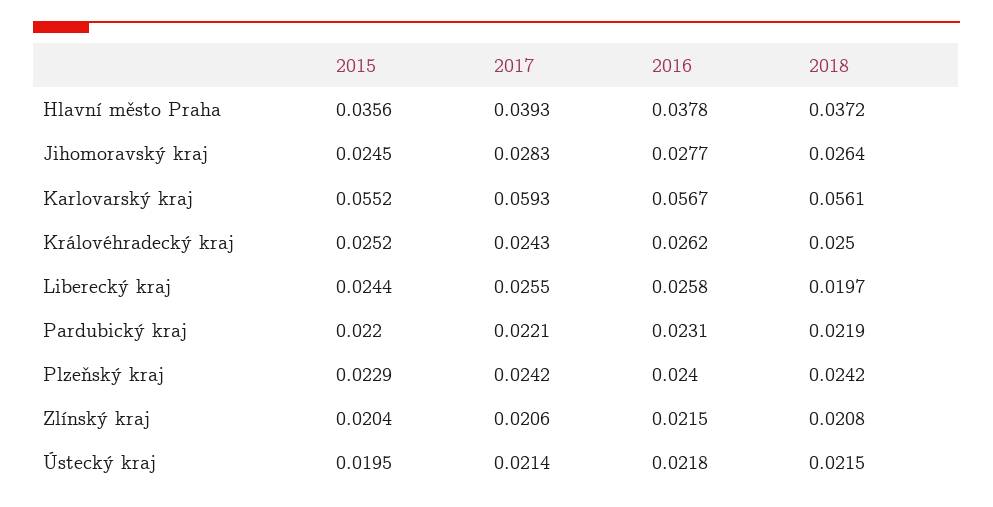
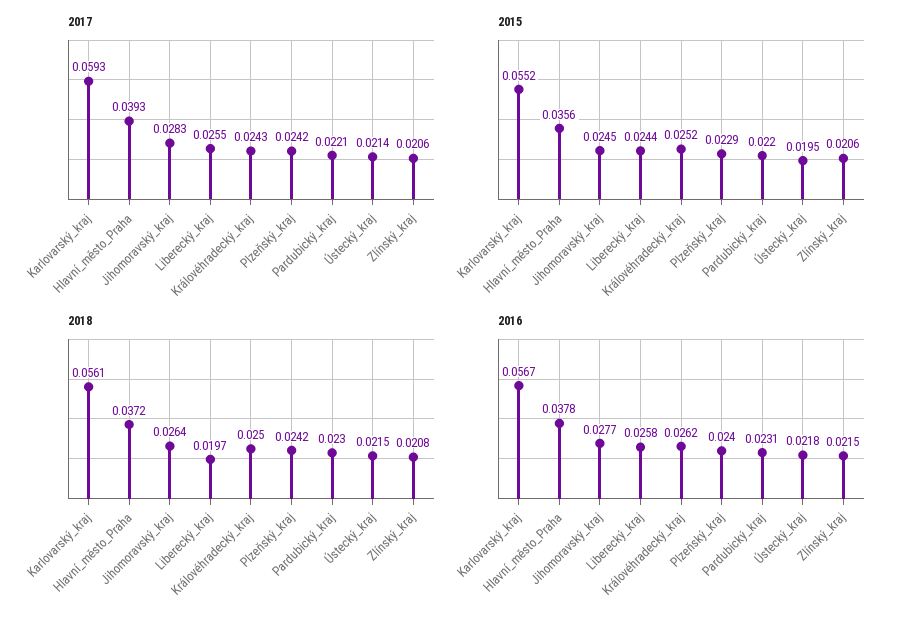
  {
    "2015": {
      "Hlavní město Praha": 0.0356,
      "Jihomoravský kraj": 0.0245,
      "Karlovarský kraj": 0.0552,
      "Královéhradecký kraj": 0.0252,
      "Liberecký kraj": 0.0244,
      "Pardubický kraj": 0.022,
      "Plzeňský kraj": 0.0229,
-     "Zlínský kraj": 0.0204,
+     "Zlínský kraj": 0.0206,
      "Ústecký kraj": 0.0195
    },
    "2017": {
      "Hlavní město Praha": 0.0393,
      "Jihomoravský kraj": 0.0283,
      "Karlovarský kraj": 0.0593,
      "Královéhradecký kraj": 0.0243,
      "Liberecký kraj": 0.0255,
      "Pardubický kraj": 0.0221,
      "Plzeňský kraj": 0.0242,
      "Zlínský kraj": 0.0206,
      "Ústecký kraj": 0.0214
    },
    "2016": {
      "Hlavní město Praha": 0.0378,
      "Jihomoravský kraj": 0.0277,
      "Karlovarský kraj": 0.0567,
      "Královéhradecký kraj": 0.0262,
      "Liberecký kraj": 0.0258,
      "Pardubický kraj": 0.0231,
      "Plzeňský kraj": 0.024,
      "Zlínský kraj": 0.0215,
      "Ústecký kraj": 0.0218
    },
    "2018": {
      "Hlavní město Praha": 0.0372,
      "Jihomoravský kraj": 0.0264,
      "Karlovarský kraj": 0.0561,
      "Královéhradecký kraj": 0.025,
      "Liberecký kraj": 0.0197,
-     "Pardubický kraj": 0.0219,
+     "Pardubický kraj": 0.023,
      "Plzeňský kraj": 0.0242,
      "Zlínský kraj": 0.0208,
      "Ústecký kraj": 0.0215
    }
  }

